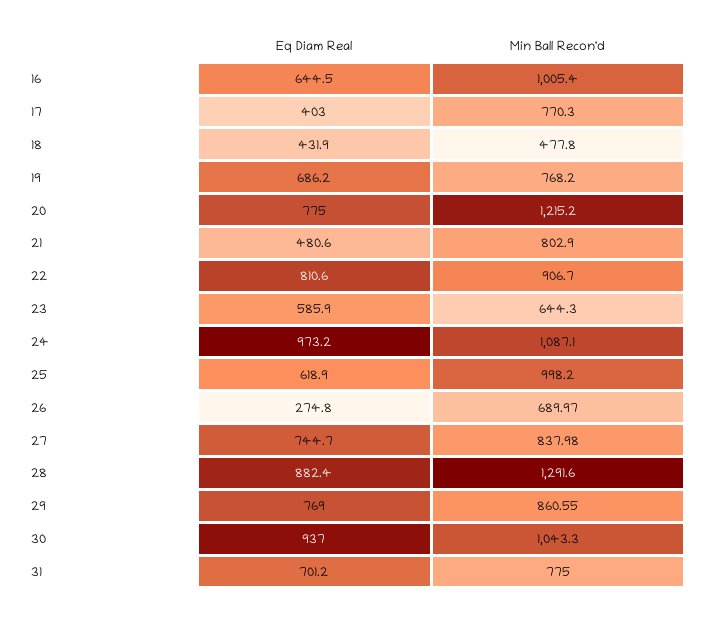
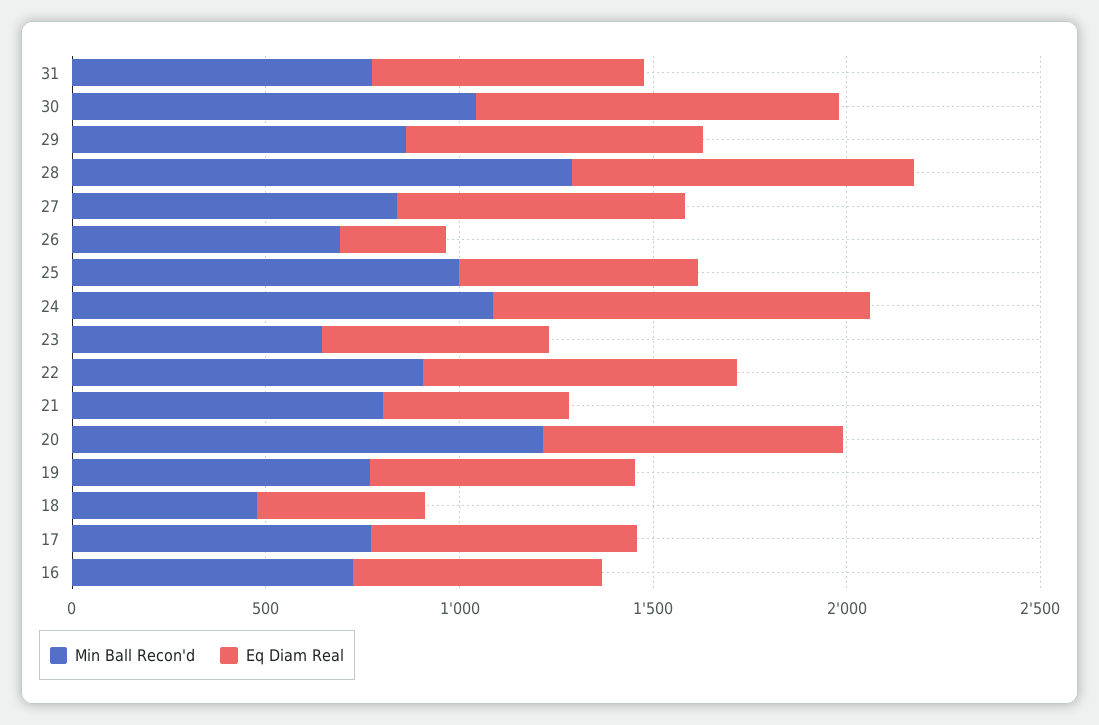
  {
    "Eq Diam Real": {
      "16": 644.5,
-     "17": 403,
+     "17": 700,
      "18": 431.9,
      "19": 686.2,
      "20": 775,
      "21": 480.6,
      "22": 810.6,
      "23": 585.9,
      "24": 973.2,
      "25": 618.9,
      "26": 274.8,
      "27": 744.7,
      "28": 882.4,
      "29": 769,
      "30": 937,
      "31": 701.2
    },
    "Min Ball Recon'd": {
-     "16": 1005.4,
+     "16": 700,
      "17": 770.3,
      "18": 477.8,
      "19": 768.2,
      "20": 1215.2,
      "21": 802.9,
      "22": 906.7,
      "23": 644.3,
      "24": 1087.1,
      "25": 998.2,
      "26": 689.97,
      "27": 837.98,
      "28": 1291.6,
      "29": 860.55,
      "30": 1043.3,
      "31": 775
    }
  }

